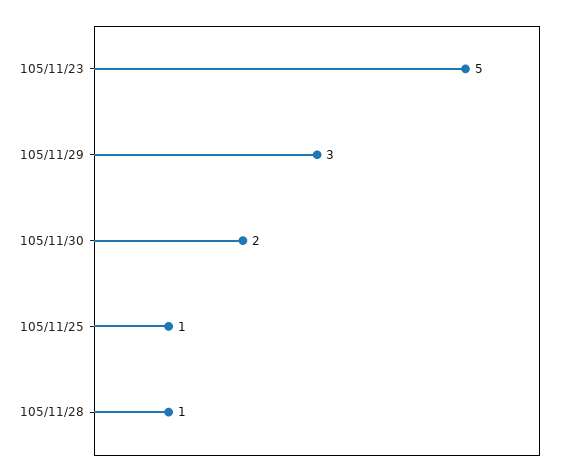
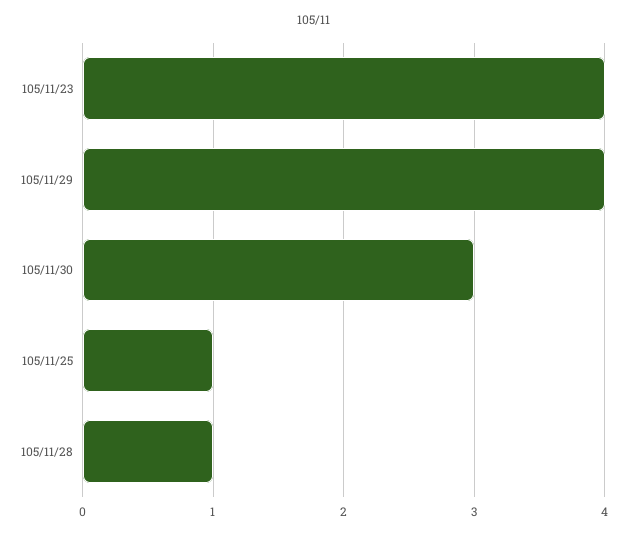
  {
-   "105/11/23": 5,
+   "105/11/23": 4,
-   "105/11/29": 3,
+   "105/11/29": 4,
-   "105/11/30": 2,
+   "105/11/30": 3,
    "105/11/25": 1,
    "105/11/28": 1
  }

